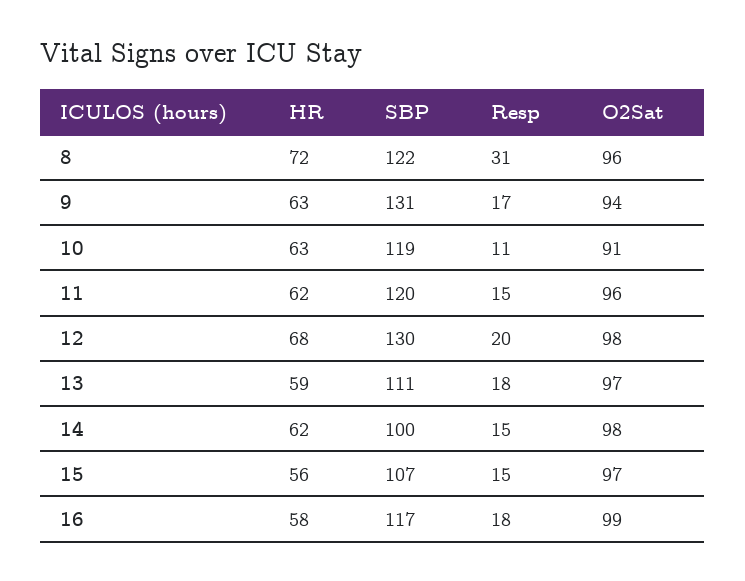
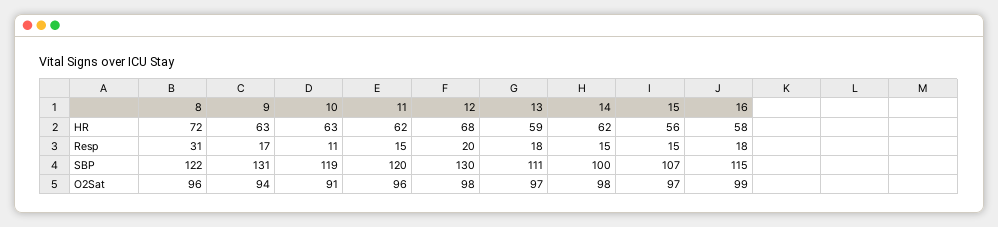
  {
    "HR": {
      "8": 72,
      "9": 63,
      "10": 63,
      "11": 62,
      "12": 68,
      "13": 59,
      "14": 62,
      "15": 56,
      "16": 58
    },
    "SBP": {
      "8": 122,
      "9": 131,
      "10": 119,
      "11": 120,
      "12": 130,
      "13": 111,
      "14": 100,
      "15": 107,
-     "16": 117
+     "16": 115
    },
    "Resp": {
      "8": 31,
      "9": 17,
      "10": 11,
      "11": 15,
      "12": 20,
      "13": 18,
      "14": 15,
      "15": 15,
      "16": 18
    },
    "O2Sat": {
      "8": 96,
      "9": 94,
      "10": 91,
      "11": 96,
      "12": 98,
      "13": 97,
      "14": 98,
      "15": 97,
      "16": 99
    }
  }

